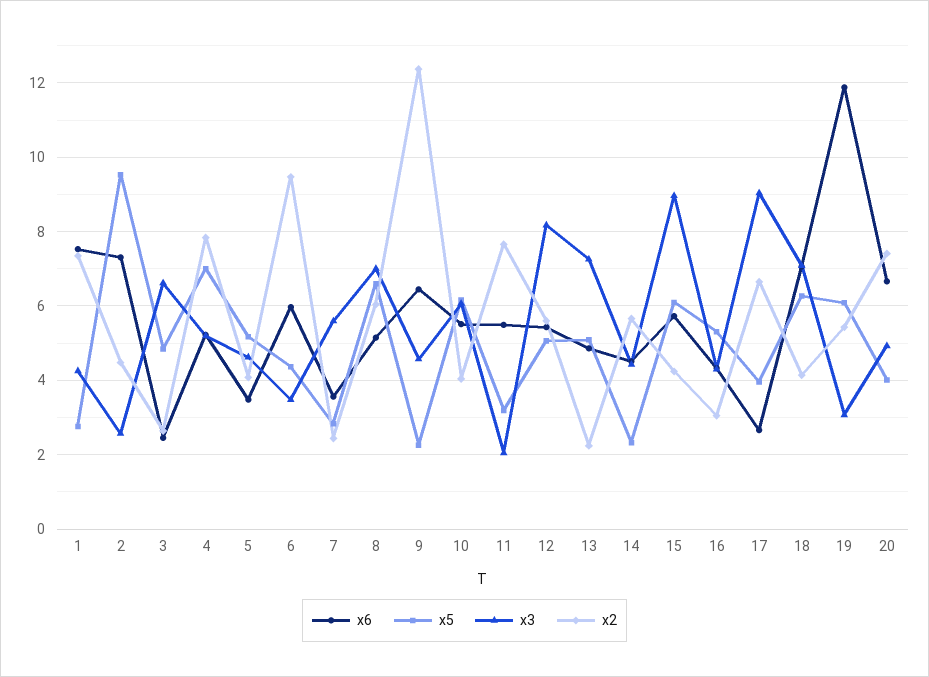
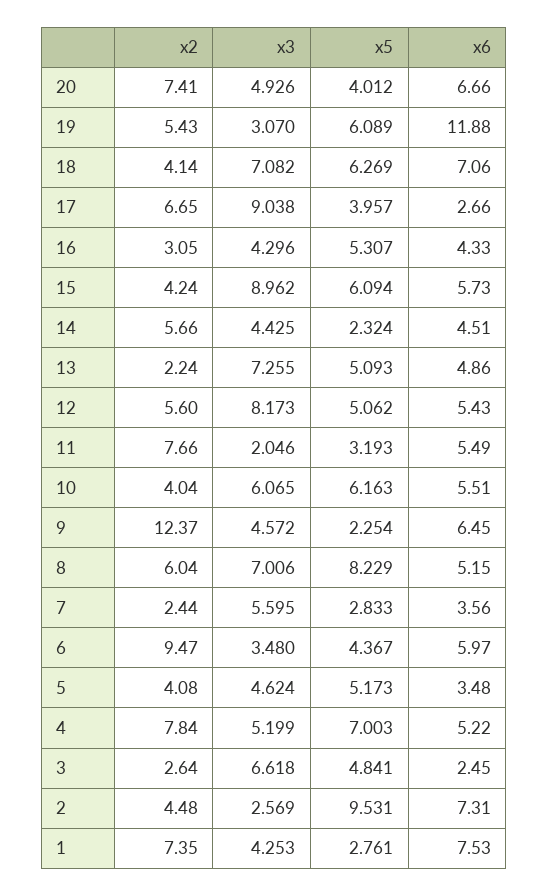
  {
    "x6": {
      "1": 7.53,
      "2": 7.31,
      "3": 2.45,
      "4": 5.22,
      "5": 3.48,
      "6": 5.97,
      "7": 3.56,
      "8": 5.15,
      "9": 6.45,
      "10": 5.51,
      "11": 5.49,
      "12": 5.43,
      "13": 4.86,
      "14": 4.51,
      "15": 5.73,
      "16": 4.33,
      "17": 2.66,
      "18": 7.06,
      "19": 11.88,
      "20": 6.66
    },
    "x5": {
      "1": 2.761,
      "2": 9.531,
      "3": 4.841,
      "4": 7.003,
      "5": 5.173,
      "6": 4.367,
      "7": 2.833,
-     "8": 6.6,
+     "8": 8.229,
      "9": 2.254,
      "10": 6.163,
      "11": 3.193,
      "12": 5.062,
      "13": 5.093,
      "14": 2.324,
      "15": 6.094,
      "16": 5.307,
      "17": 3.957,
      "18": 6.269,
      "19": 6.089,
      "20": 4.012
    },
    "x3": {
      "1": 4.253,
      "2": 2.569,
      "3": 6.618,
      "4": 5.199,
      "5": 4.624,
      "6": 3.48,
      "7": 5.595,
      "8": 7.006,
      "9": 4.572,
      "10": 6.065,
      "11": 2.046,
      "12": 8.173,
      "13": 7.255,
      "14": 4.425,
      "15": 8.962,
      "16": 4.296,
      "17": 9.038,
      "18": 7.082,
      "19": 3.07,
      "20": 4.926
    },
    "x2": {
      "1": 7.35,
      "2": 4.48,
      "3": 2.64,
      "4": 7.84,
      "5": 4.08,
      "6": 9.47,
      "7": 2.44,
      "8": 6.04,
      "9": 12.37,
      "10": 4.04,
      "11": 7.66,
      "12": 5.6,
      "13": 2.24,
      "14": 5.66,
      "15": 4.24,
      "16": 3.05,
      "17": 6.65,
      "18": 4.14,
      "19": 5.43,
      "20": 7.41
    }
  }

